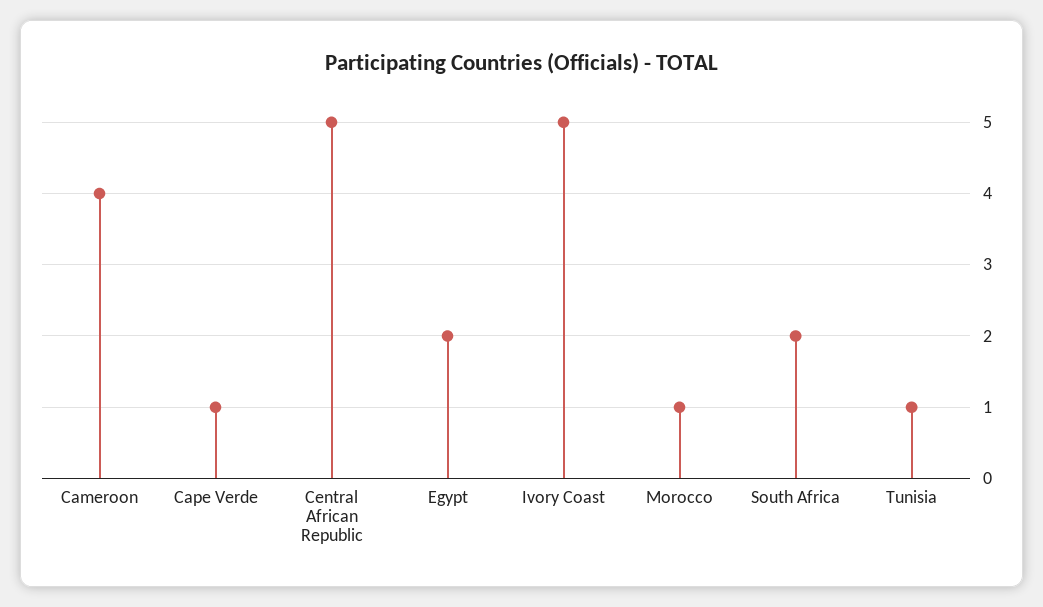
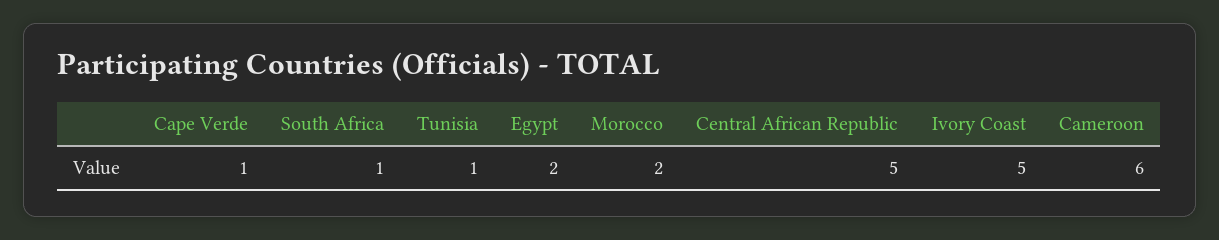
  {
-   "Cameroon": 4,
+   "Cameroon": 6,
    "Cape Verde": 1,
    "Central African Republic": 5,
    "Egypt": 2,
    "Ivory Coast": 5,
-   "Morocco": 1,
+   "Morocco": 2,
-   "South Africa": 2,
+   "South Africa": 1,
    "Tunisia": 1
  }

